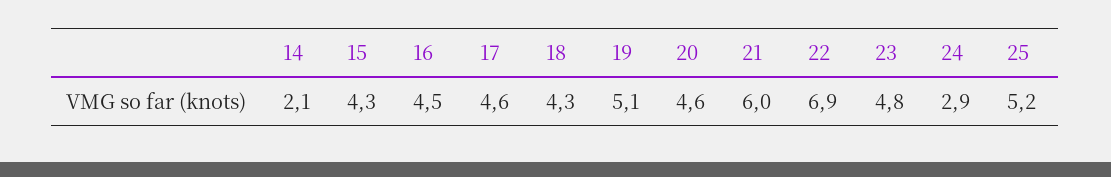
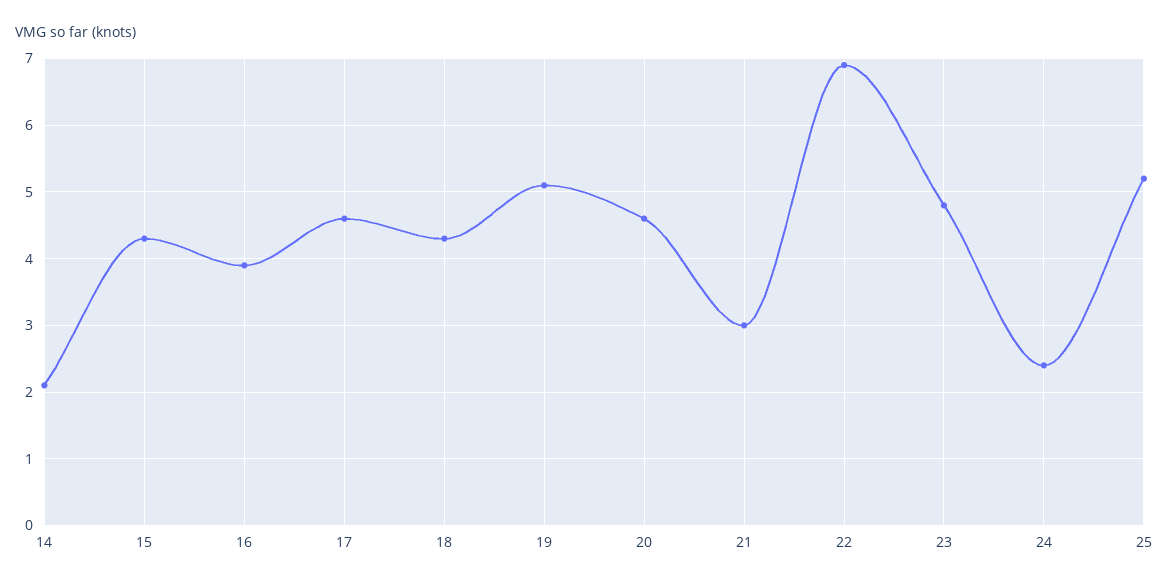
  {
    "14": 2.1,
    "15": 4.3,
-   "16": 4.5,
+   "16": 3.9,
    "17": 4.6,
    "18": 4.3,
    "19": 5.1,
    "20": 4.6,
-   "21": 6,
+   "21": 3,
    "22": 6.9,
    "23": 4.8,
-   "24": 2.9,
+   "24": 2.4,
    "25": 5.2
  }

